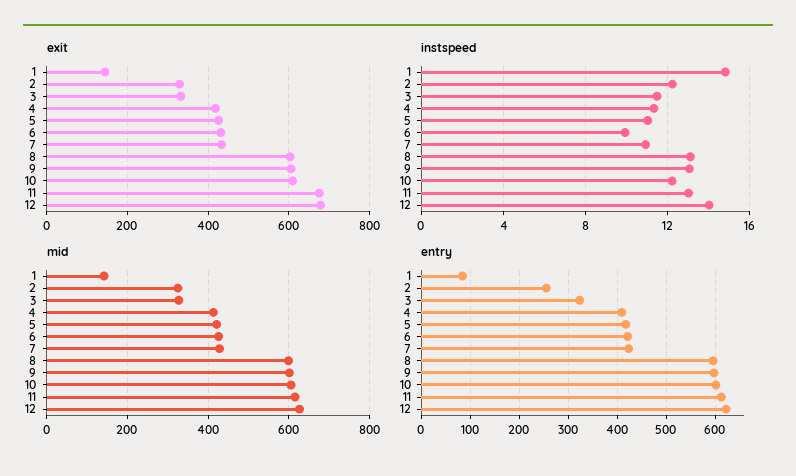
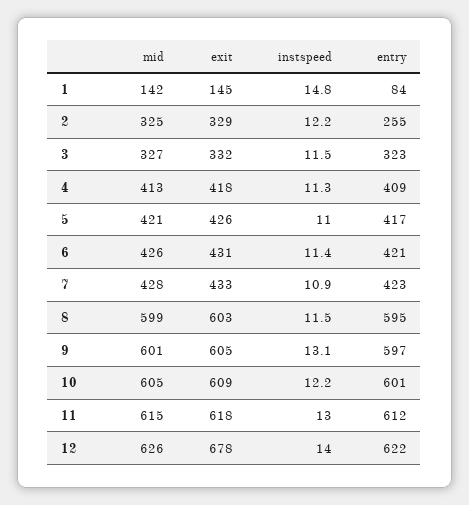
  {
    "exit": {
      "1": 145,
      "2": 329,
      "3": 332,
      "4": 418,
      "5": 426,
      "6": 431,
      "7": 433,
      "8": 603,
      "9": 605,
      "10": 609,
-     "11": 680,
+     "11": 618,
      "12": 678
    },
    "instspeed": {
      "1": 14.8,
      "2": 12.2,
      "3": 11.5,
      "4": 11.3,
      "5": 11,
-     "6": 10,
+     "6": 11.4,
      "7": 10.9,
-     "8": 13,
+     "8": 11.5,
      "9": 13.1,
      "10": 12.2,
      "11": 13,
      "12": 14
    },
    "mid": {
      "1": 142,
      "2": 325,
      "3": 327,
      "4": 413,
      "5": 421,
      "6": 426,
      "7": 428,
      "8": 599,
      "9": 601,
      "10": 605,
      "11": 615,
      "12": 626
    },
    "entry": {
      "1": 84,
      "2": 255,
      "3": 323,
      "4": 409,
      "5": 417,
      "6": 421,
      "7": 423,
      "8": 595,
      "9": 597,
      "10": 601,
      "11": 612,
      "12": 622
    }
  }

